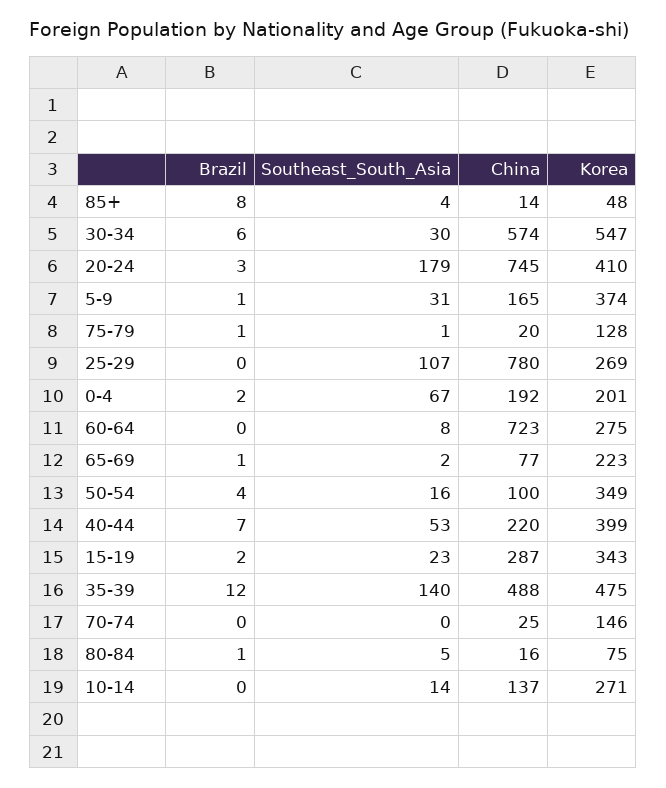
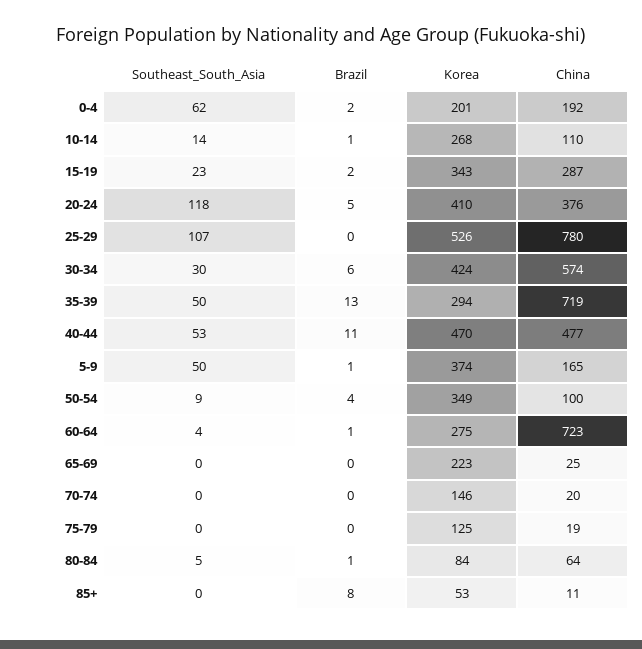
  {
    "Brazil": {
      "85+": 8,
      "30-34": 6,
-     "20-24": 3,
+     "20-24": 5,
      "5-9": 1,
-     "75-79": 1,
+     "75-79": 0,
      "25-29": 0,
      "0-4": 2,
-     "60-64": 0,
+     "60-64": 1,
-     "65-69": 1,
+     "65-69": 0,
      "50-54": 4,
-     "40-44": 7,
+     "40-44": 11,
      "15-19": 2,
-     "35-39": 12,
+     "35-39": 13,
      "70-74": 0,
      "80-84": 1,
-     "10-14": 0
+     "10-14": 1
    },
    "Southeast_South_Asia": {
-     "85+": 4,
+     "85+": 0,
      "30-34": 30,
-     "20-24": 179,
+     "20-24": 118,
-     "5-9": 31,
+     "5-9": 50,
-     "75-79": 1,
+     "75-79": 0,
      "25-29": 107,
-     "0-4": 67,
+     "0-4": 62,
-     "60-64": 8,
+     "60-64": 4,
-     "65-69": 2,
+     "65-69": 0,
-     "50-54": 16,
+     "50-54": 9,
      "40-44": 53,
      "15-19": 23,
-     "35-39": 140,
+     "35-39": 50,
      "70-74": 0,
      "80-84": 5,
      "10-14": 14
    },
    "China": {
-     "85+": 14,
+     "85+": 11,
      "30-34": 574,
-     "20-24": 745,
+     "20-24": 376,
      "5-9": 165,
-     "75-79": 20,
+     "75-79": 19,
      "25-29": 780,
      "0-4": 192,
      "60-64": 723,
-     "65-69": 77,
+     "65-69": 25,
      "50-54": 100,
-     "40-44": 220,
+     "40-44": 477,
      "15-19": 287,
-     "35-39": 488,
+     "35-39": 719,
-     "70-74": 25,
+     "70-74": 20,
-     "80-84": 16,
+     "80-84": 64,
-     "10-14": 137
+     "10-14": 110
    },
    "Korea": {
-     "85+": 48,
+     "85+": 53,
-     "30-34": 547,
+     "30-34": 424,
      "20-24": 410,
      "5-9": 374,
-     "75-79": 128,
+     "75-79": 125,
-     "25-29": 269,
+     "25-29": 526,
      "0-4": 201,
      "60-64": 275,
      "65-69": 223,
      "50-54": 349,
-     "40-44": 399,
+     "40-44": 470,
      "15-19": 343,
-     "35-39": 475,
+     "35-39": 294,
      "70-74": 146,
-     "80-84": 75,
+     "80-84": 84,
-     "10-14": 271
+     "10-14": 268
    }
  }

